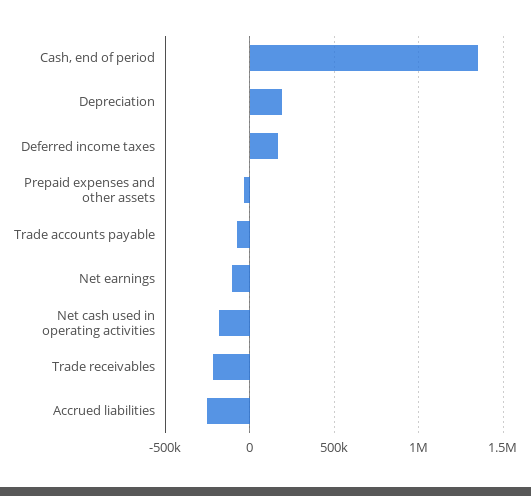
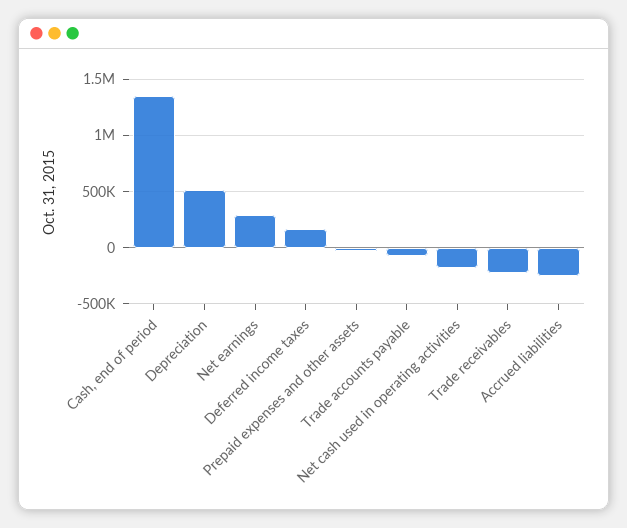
  {
    "Cash, end of period": 1350000,
-   "Depreciation": 200000,
+   "Depreciation": 500000,
    "Deferred income taxes": 150000,
    "Prepaid expenses and other assets": -50000,
    "Trade accounts payable": -50000,
-   "Net earnings": -100000,
+   "Net earnings": 300000,
    "Net cash used in operating activities": -200000,
    "Trade receivables": -200000,
    "Accrued liabilities": -250000
  }

